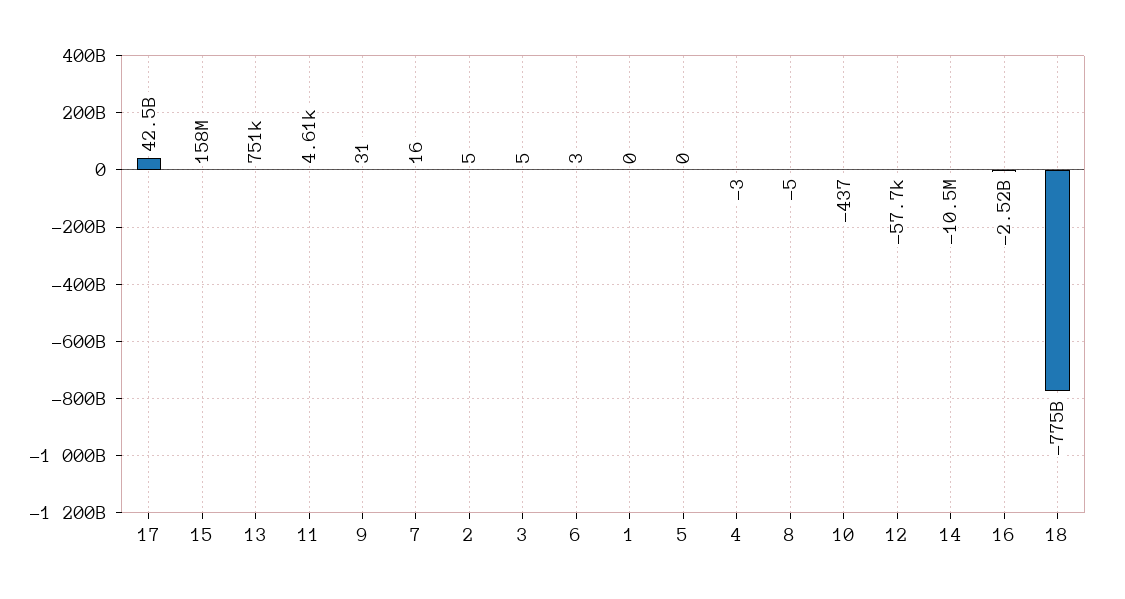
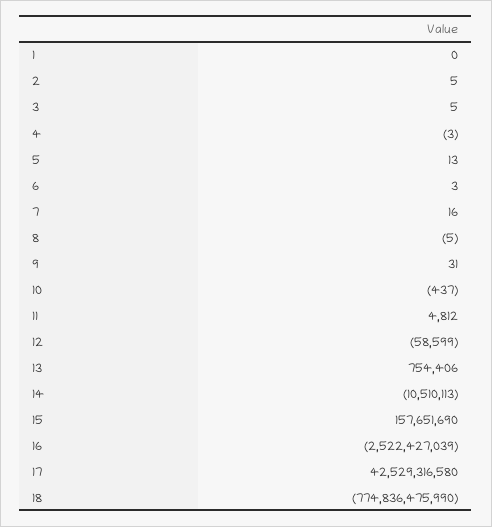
  {
    "17": 42529316580,
    "15": 157651690,
-   "13": 751000,
+   "13": 754406,
-   "11": 4610,
+   "11": 4812,
    "9": 31,
    "7": 16,
    "2": 5,
    "3": 5,
    "6": 3,
    "1": 0,
-   "5": 0,
+   "5": 13,
    "4": -3,
    "8": -5,
    "10": -437,
-   "12": -57700,
+   "12": -58599,
    "14": -10510113,
    "16": -2522427039,
    "18": -774836475990
  }

